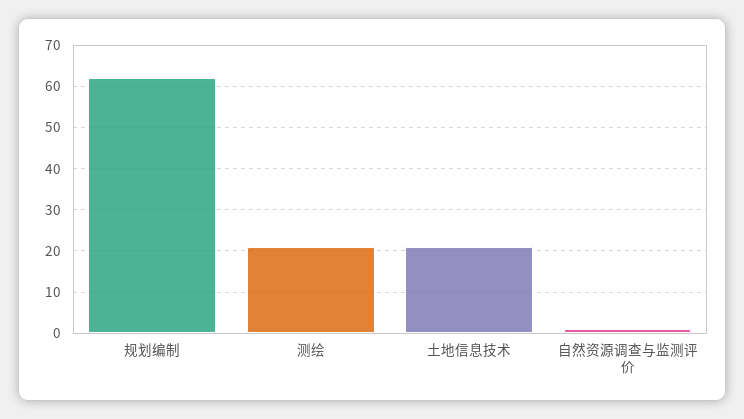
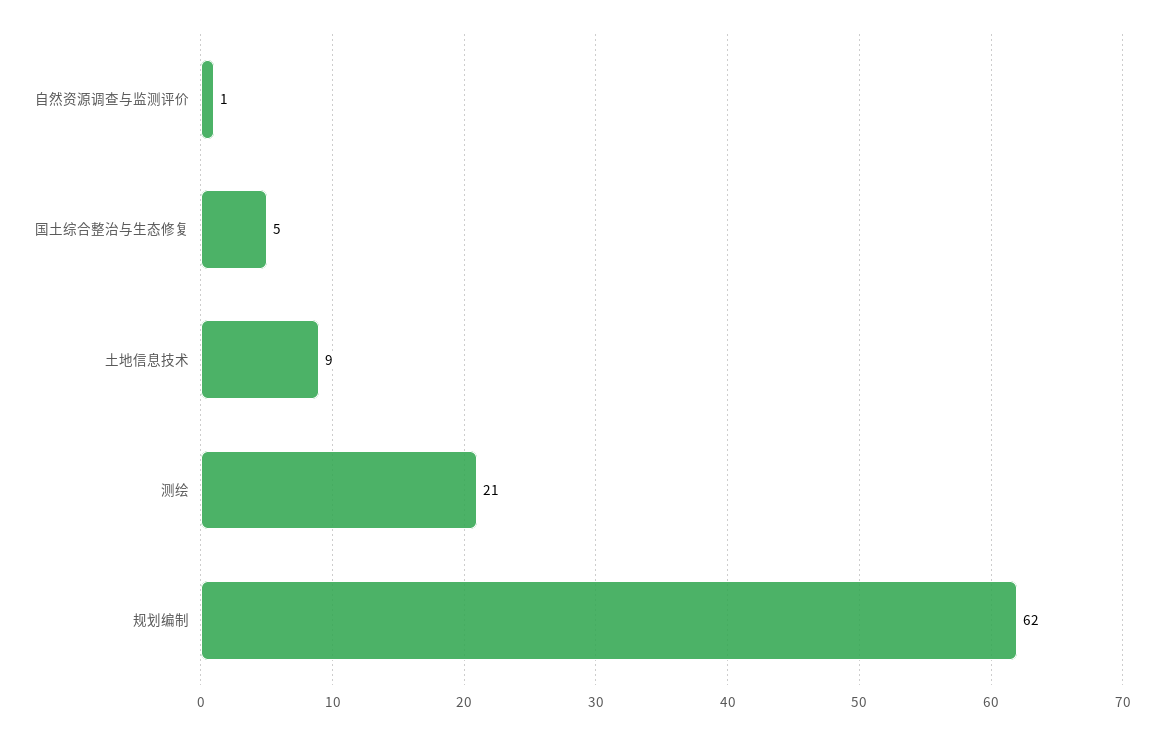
  {
    "规划编制": 62,
    "测绘": 21,
-   "土地信息技术": 20,
+   "土地信息技术": 9,
-   "自然资源调查与监测评价": 1
+   "自然资源调查与监测评价": 1,
+   "国土综合整治与生态修复": 5
  }

